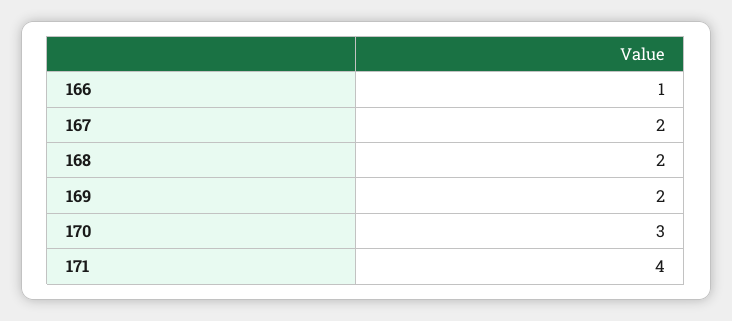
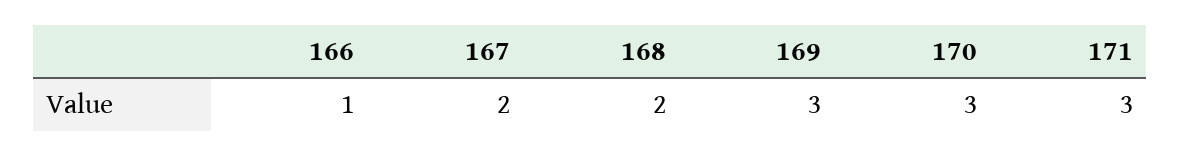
  {
    "166": 1,
    "167": 2,
    "168": 2,
-   "169": 2,
+   "169": 3,
    "170": 3,
-   "171": 4
+   "171": 3
  }

